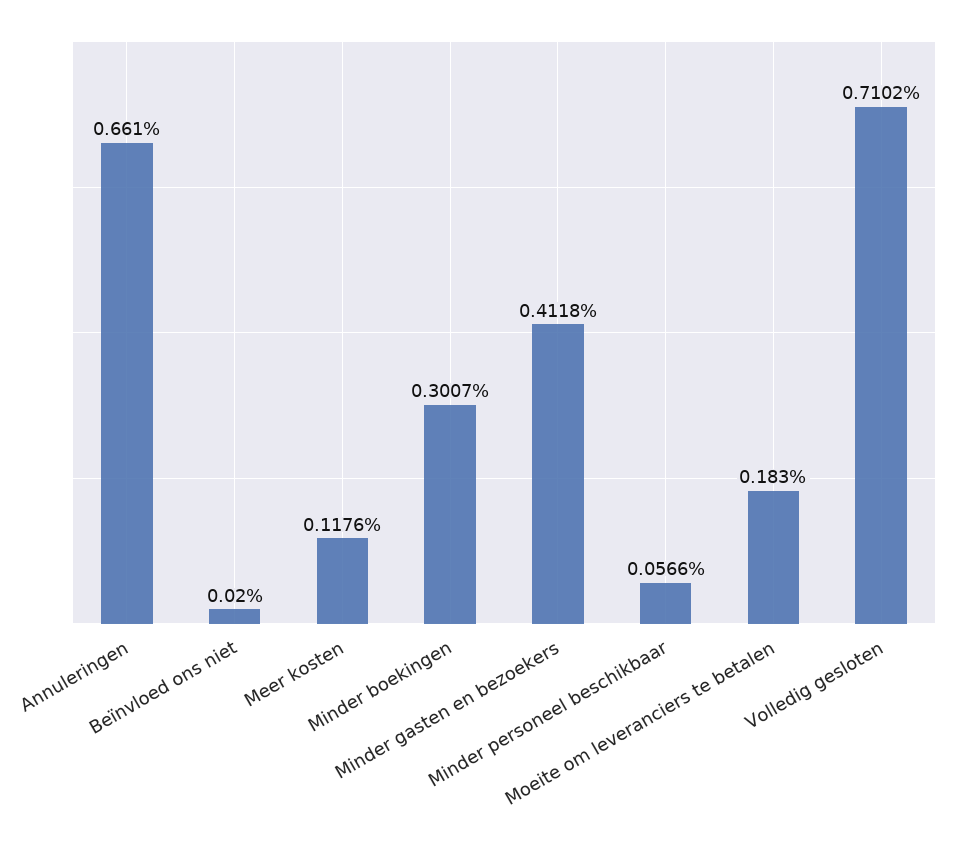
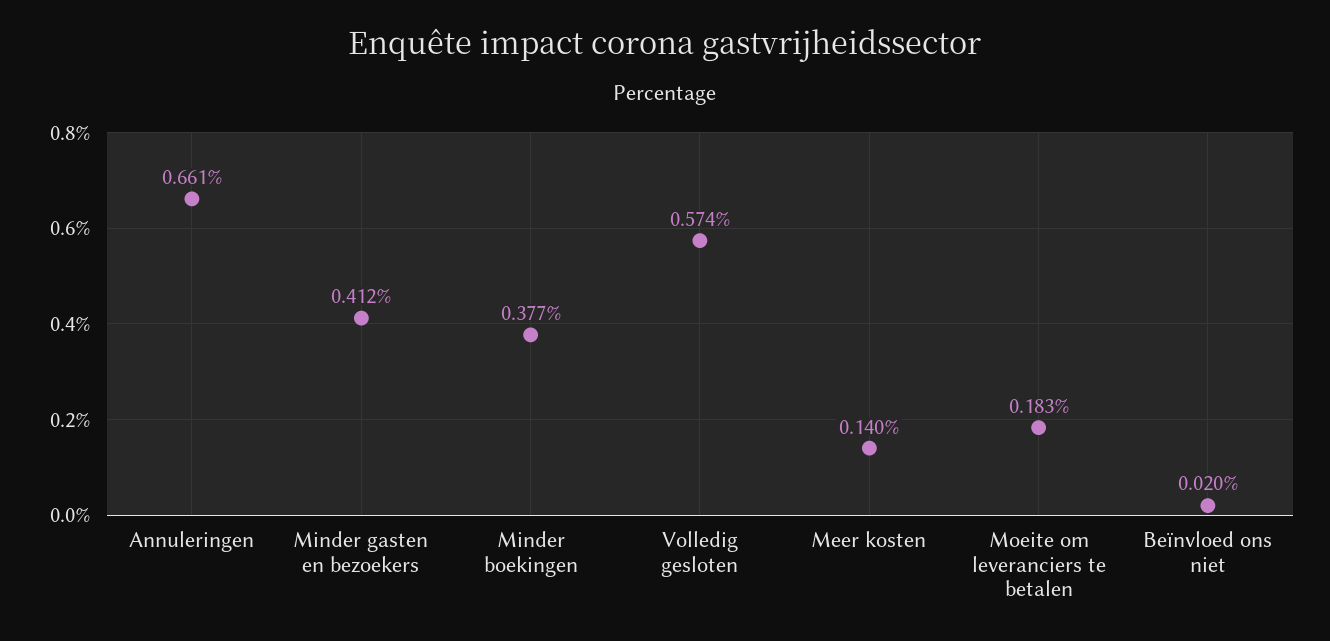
  {
    "Annuleringen": 0.661,
    "Beïnvloed ons niet": 0.02,
-   "Meer kosten": 0.1176,
+   "Meer kosten": 0.14,
-   "Minder boekingen": 0.3007,
+   "Minder boekingen": 0.377,
    "Minder gasten en bezoekers": 0.4118,
-   "Minder personeel beschikbaar": 0.0566,
    "Moeite om leveranciers te betalen": 0.183,
-   "Volledig gesloten": 0.7102
+   "Volledig gesloten": 0.574
  }

